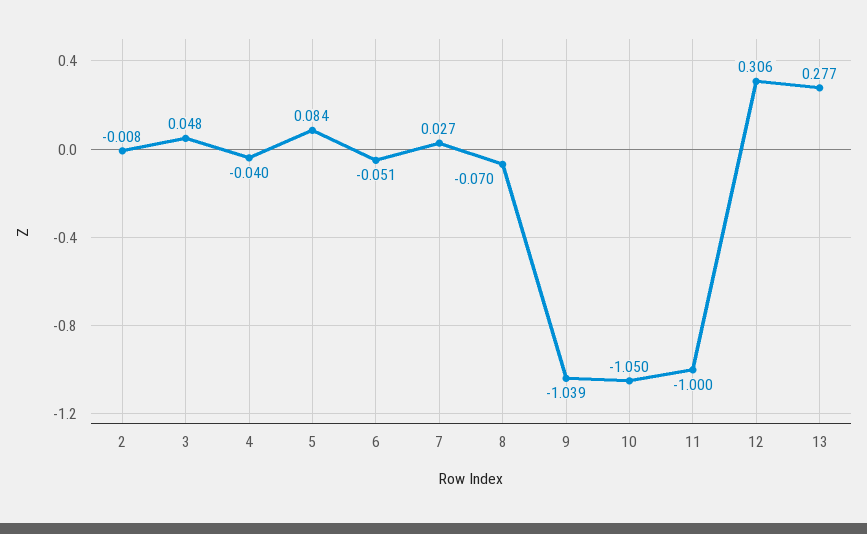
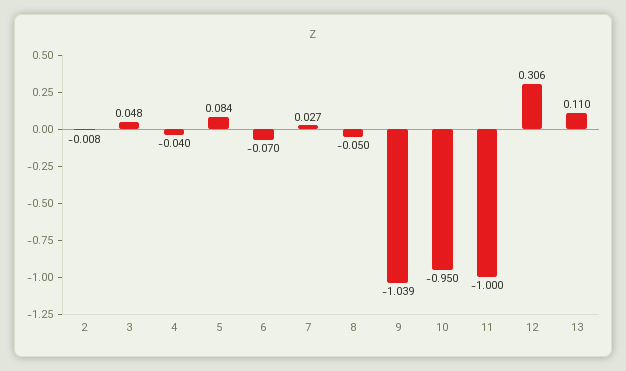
  {
    "2": -0.008,
    "3": 0.048,
    "4": -0.04,
    "5": 0.084,
-   "6": -0.051,
+   "6": -0.07,
    "7": 0.027,
-   "8": -0.07,
+   "8": -0.05,
    "9": -1.039,
-   "10": -1.05,
+   "10": -0.95,
    "11": -1,
    "12": 0.306,
-   "13": 0.277
+   "13": 0.11
  }

